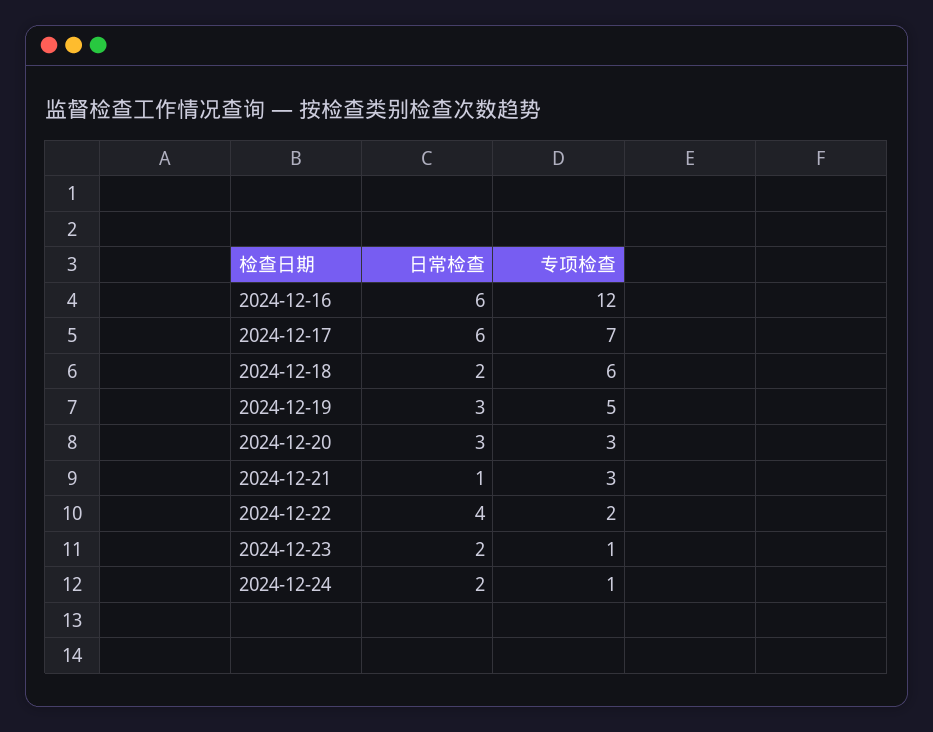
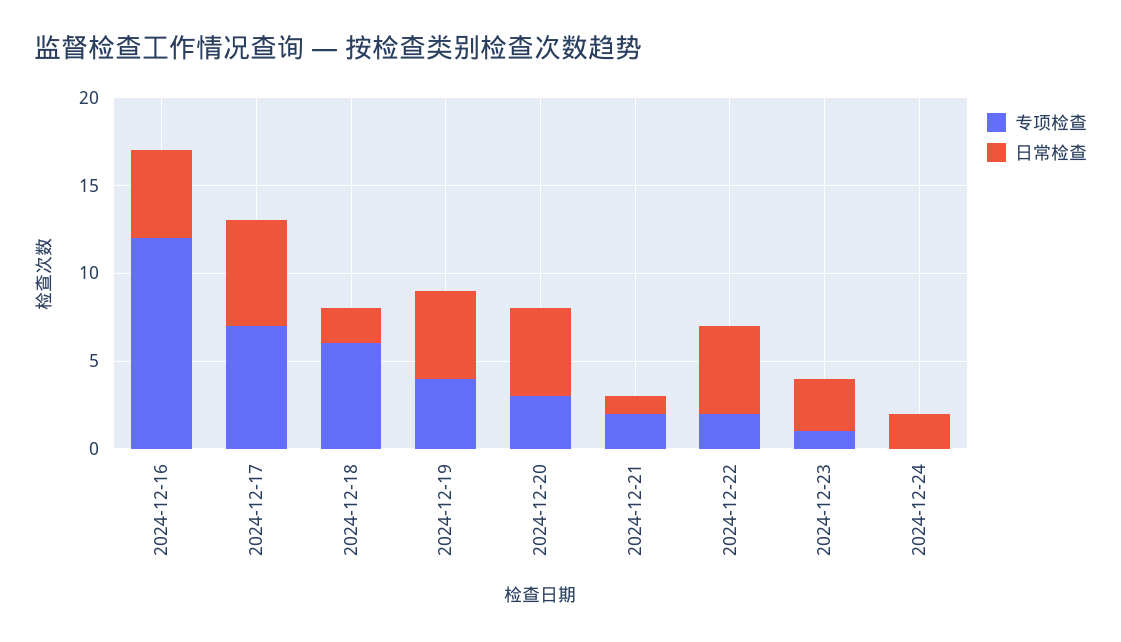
  {
    "日常检查": {
-     "2024-12-16": 6,
+     "2024-12-16": 5,
      "2024-12-17": 6,
      "2024-12-18": 2,
-     "2024-12-19": 3,
+     "2024-12-19": 5,
-     "2024-12-20": 3,
+     "2024-12-20": 5,
      "2024-12-21": 1,
-     "2024-12-22": 4,
+     "2024-12-22": 5,
-     "2024-12-23": 2,
+     "2024-12-23": 3,
      "2024-12-24": 2
    },
    "专项检查": {
      "2024-12-16": 12,
      "2024-12-17": 7,
      "2024-12-18": 6,
-     "2024-12-19": 5,
+     "2024-12-19": 4,
      "2024-12-20": 3,
-     "2024-12-21": 3,
+     "2024-12-21": 2,
      "2024-12-22": 2,
      "2024-12-23": 1,
-     "2024-12-24": 1
+     "2024-12-24": 0
    }
  }

